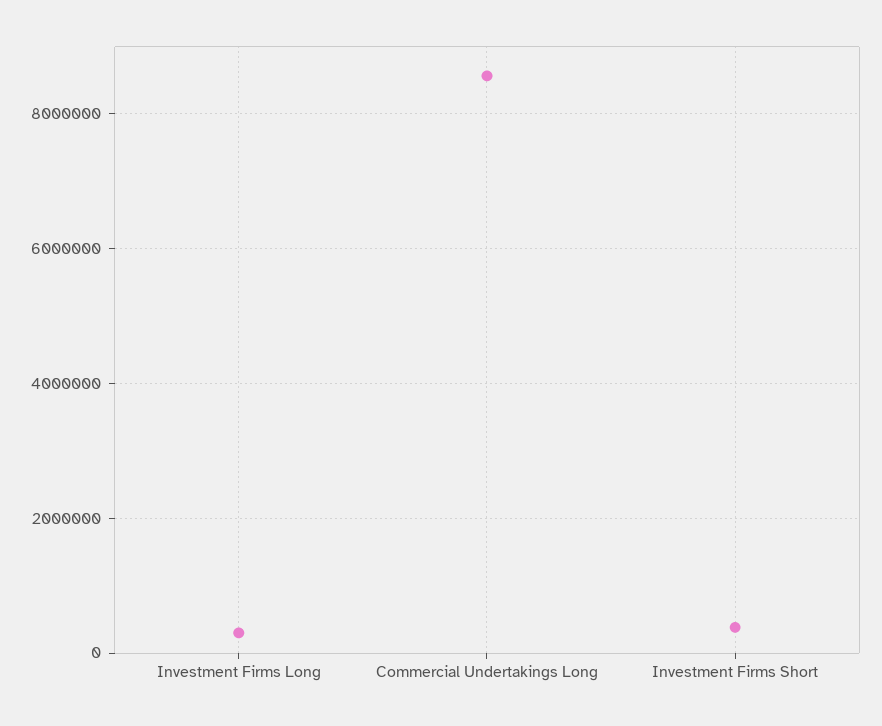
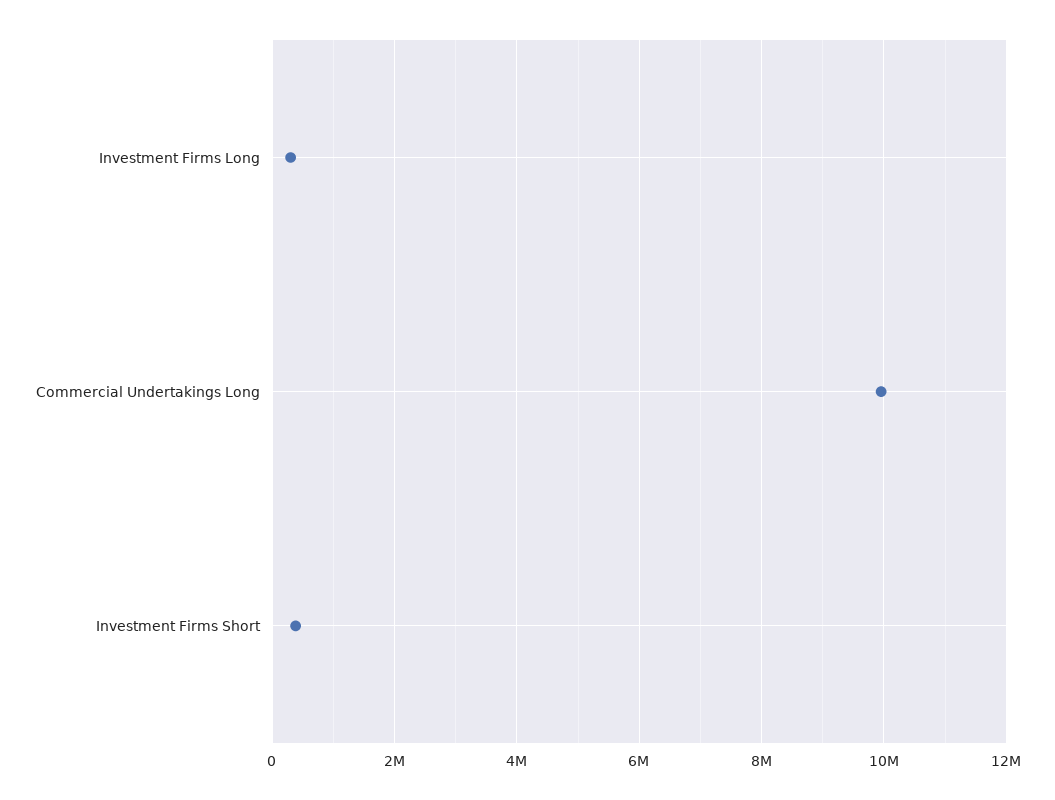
  {
    "Investment Firms Long": 400000,
-   "Commercial Undertakings Long": 8600000,
+   "Commercial Undertakings Long": 10000000,
    "Investment Firms Short": 400000
  }

